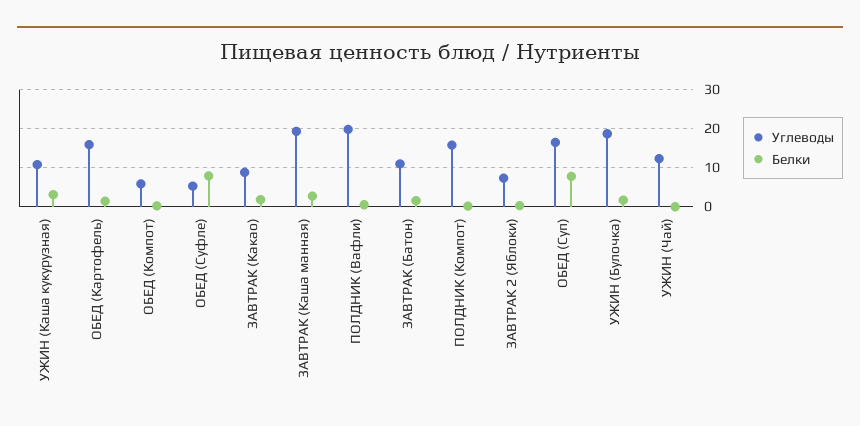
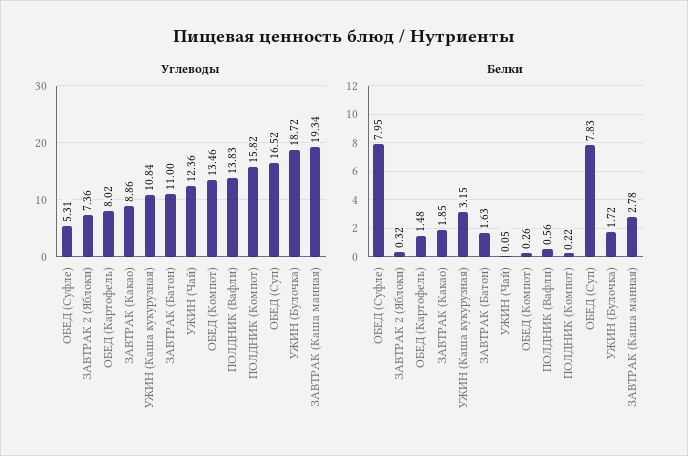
  {
    "Углеводы": {
      "УЖИН (Каша кукурузная)": 10.84,
-     "ОБЕД (Картофель)": 16,
+     "ОБЕД (Картофель)": 8.02,
-     "ОБЕД (Компот)": 6,
+     "ОБЕД (Компот)": 13.46,
      "ОБЕД (Суфле)": 5.31,
      "ЗАВТРАК (Какао)": 8.86,
      "ЗАВТРАК (Каша манная)": 19.34,
-     "ПОЛДНИК (Вафли)": 20,
+     "ПОЛДНИК (Вафли)": 13.83,
      "ЗАВТРАК (Батон)": 11,
      "ПОЛДНИК (Компот)": 15.82,
      "ЗАВТРАК 2 (Яблоки)": 7.36,
      "ОБЕД (Суп)": 16.52,
      "УЖИН (Булочка)": 18.72,
      "УЖИН (Чай)": 12.36
    },
    "Белки": {
      "УЖИН (Каша кукурузная)": 3.15,
      "ОБЕД (Картофель)": 1.48,
      "ОБЕД (Компот)": 0.26,
      "ОБЕД (Суфле)": 7.95,
      "ЗАВТРАК (Какао)": 1.85,
      "ЗАВТРАК (Каша манная)": 2.78,
      "ПОЛДНИК (Вафли)": 0.56,
      "ЗАВТРАК (Батон)": 1.63,
      "ПОЛДНИК (Компот)": 0.22,
      "ЗАВТРАК 2 (Яблоки)": 0.32,
      "ОБЕД (Суп)": 7.83,
      "УЖИН (Булочка)": 1.72,
      "УЖИН (Чай)": 0.05
    }
  }

